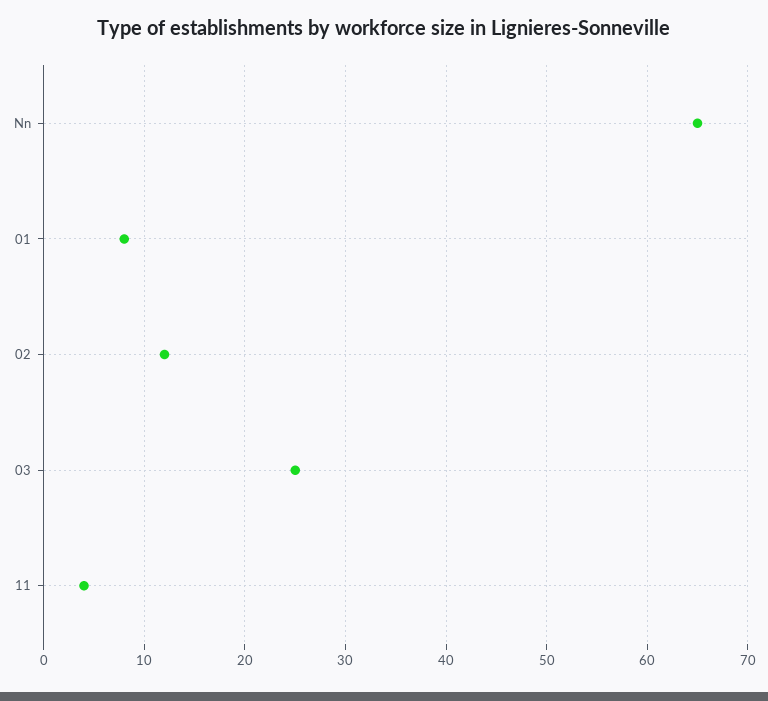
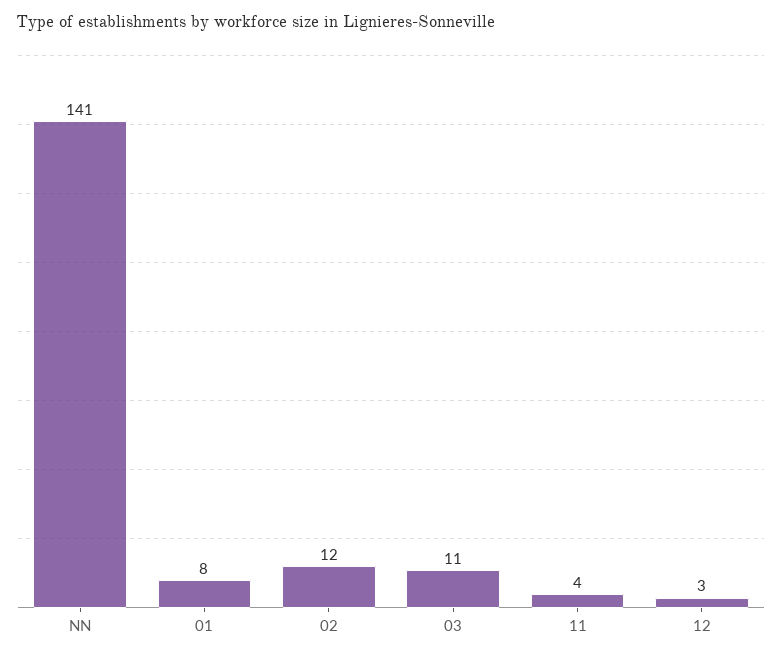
  {
-   "Nn": 65,
+   "Nn": 141,
    "01": 8,
    "02": 12,
-   "03": 25,
+   "03": 11,
-   "11": 4
+   "11": 4,
+   "12": 3
  }

